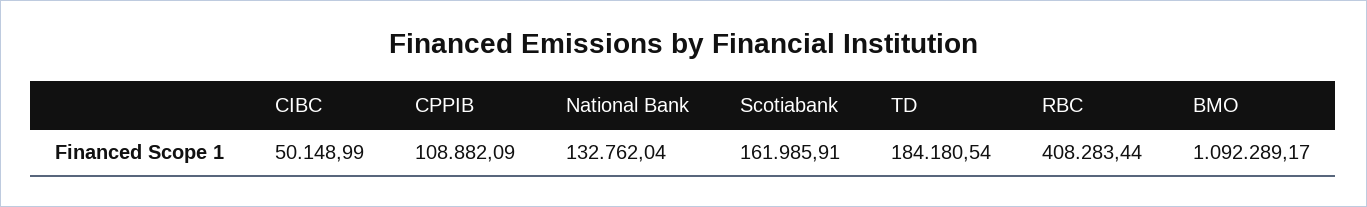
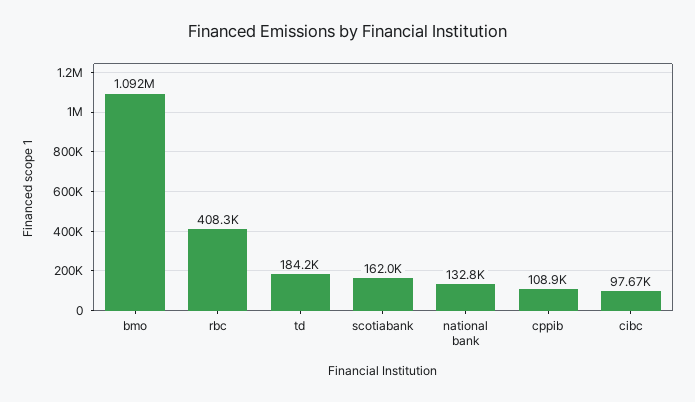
  {
-   "CIBC": 50148.99,
+   "CIBC": 97670,
    "CPPIB": 108882.09,
    "National Bank": 132762.04,
    "Scotiabank": 161985.91,
    "TD": 184180.54,
    "RBC": 408283.44,
    "BMO": 1092289.17
  }

